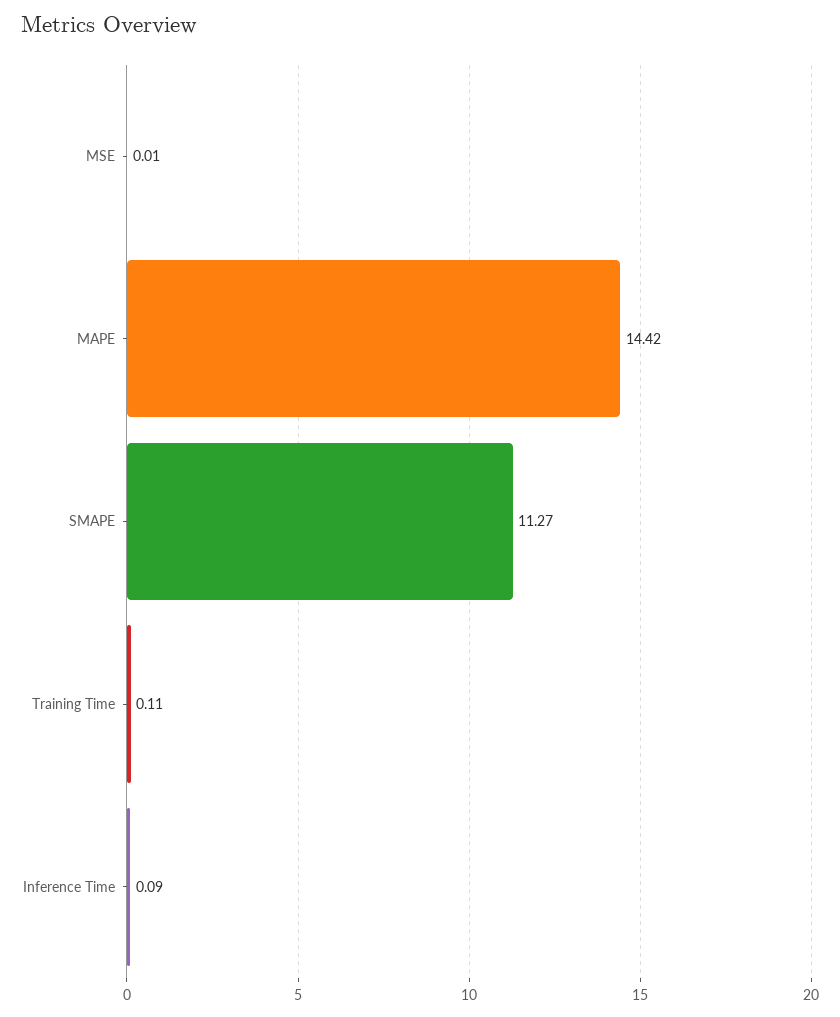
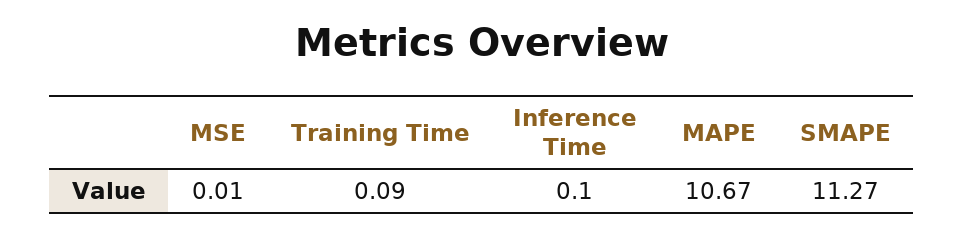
  {
    "MSE": 0.01,
-   "MAPE": 14.42,
+   "MAPE": 10.67,
    "SMAPE": 11.27,
-   "Training Time": 0.11,
+   "Training Time": 0.09,
-   "Inference Time": 0.09
+   "Inference Time": 0.1
  }

